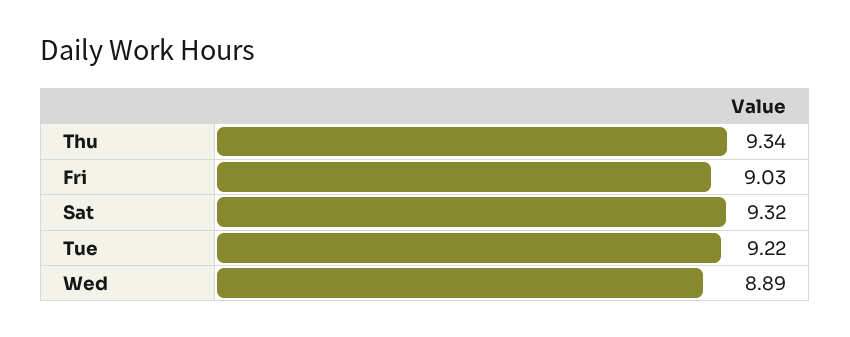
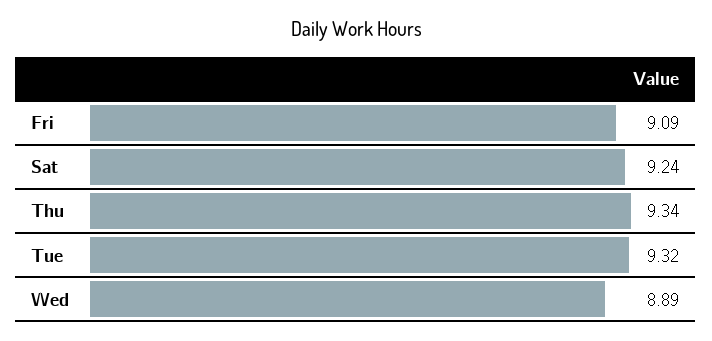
  {
    "Thu": 9.34,
-   "Fri": 9.03,
+   "Fri": 9.09,
-   "Sat": 9.32,
+   "Sat": 9.24,
-   "Tue": 9.22,
+   "Tue": 9.32,
    "Wed": 8.89
  }

